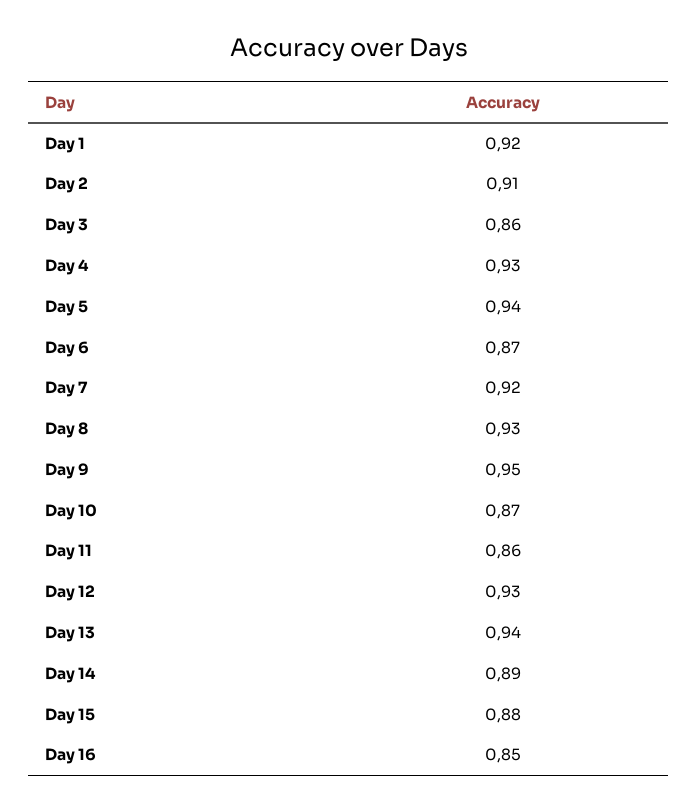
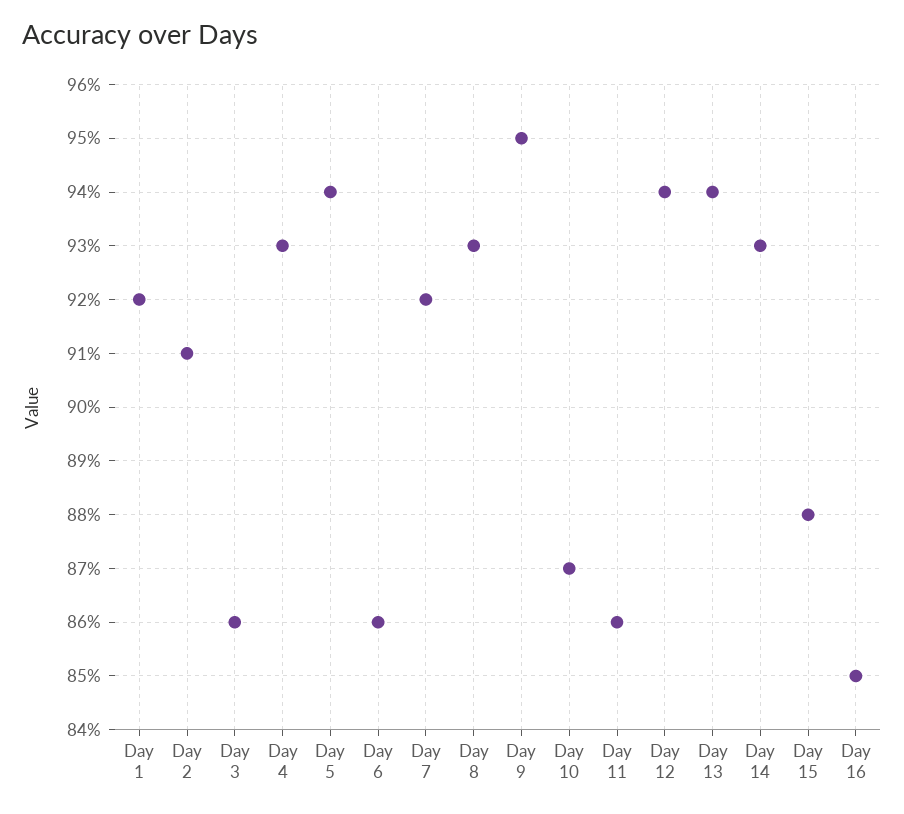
  {
    "Day 1": 0.92,
    "Day 2": 0.91,
    "Day 3": 0.86,
    "Day 4": 0.93,
    "Day 5": 0.94,
-   "Day 6": 0.87,
+   "Day 6": 0.86,
    "Day 7": 0.92,
    "Day 8": 0.93,
    "Day 9": 0.95,
    "Day 10": 0.87,
    "Day 11": 0.86,
-   "Day 12": 0.93,
+   "Day 12": 0.94,
    "Day 13": 0.94,
-   "Day 14": 0.89,
+   "Day 14": 0.93,
    "Day 15": 0.88,
    "Day 16": 0.85
  }

